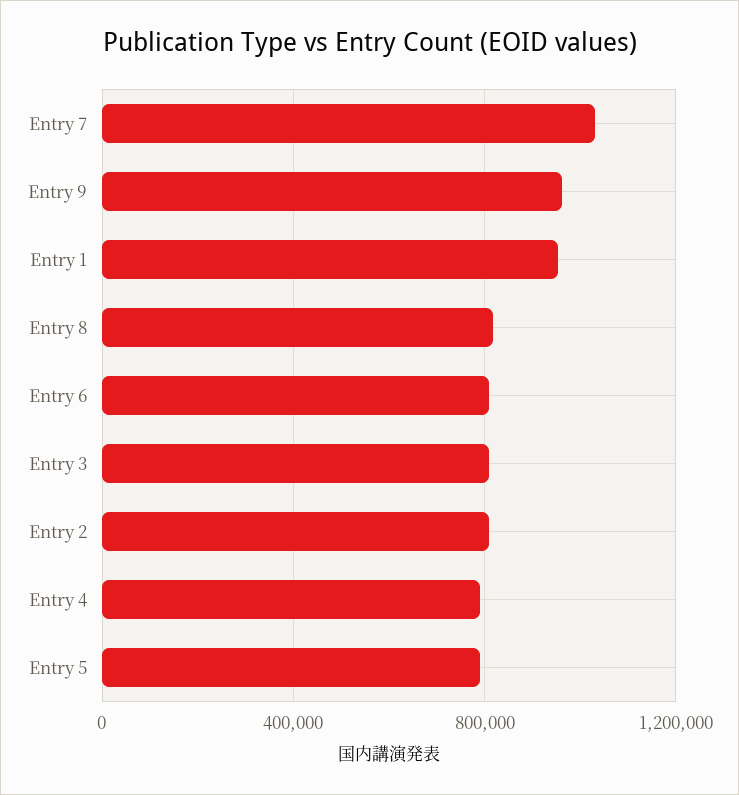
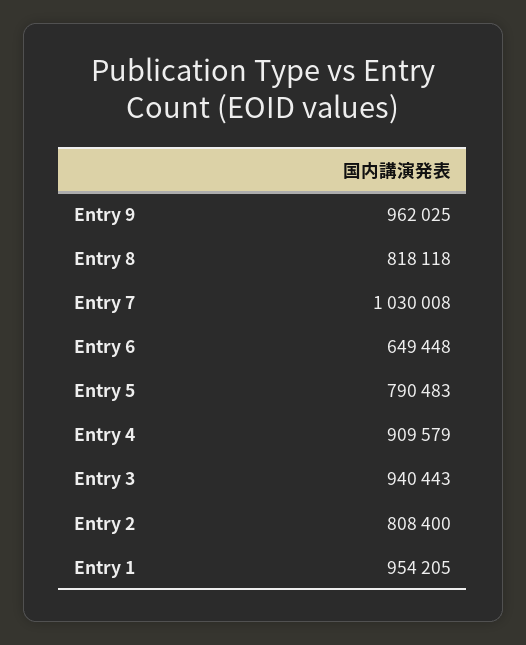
  {
    "Entry 7": 1030008,
    "Entry 9": 962025,
    "Entry 1": 954205,
    "Entry 8": 818118,
-   "Entry 6": 800000,
+   "Entry 6": 649448,
-   "Entry 3": 800000,
+   "Entry 3": 940443,
    "Entry 2": 808400,
-   "Entry 4": 800000,
+   "Entry 4": 909579,
    "Entry 5": 790483
  }

